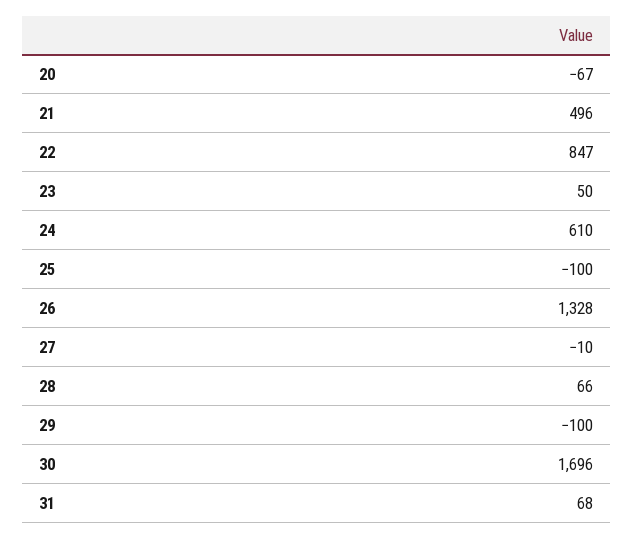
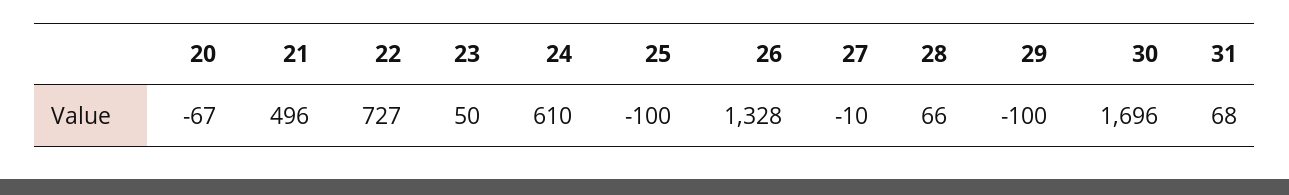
  {
    "20": -67,
    "21": 496,
-   "22": 847,
+   "22": 727,
    "23": 50,
    "24": 610,
    "25": -100,
    "26": 1328,
    "27": -10,
    "28": 66,
    "29": -100,
    "30": 1696,
    "31": 68
  }

